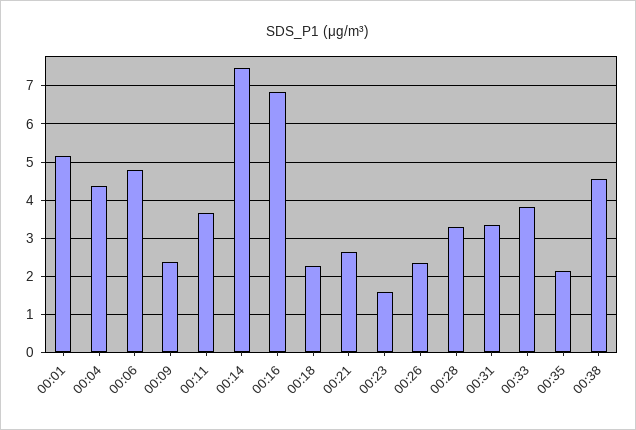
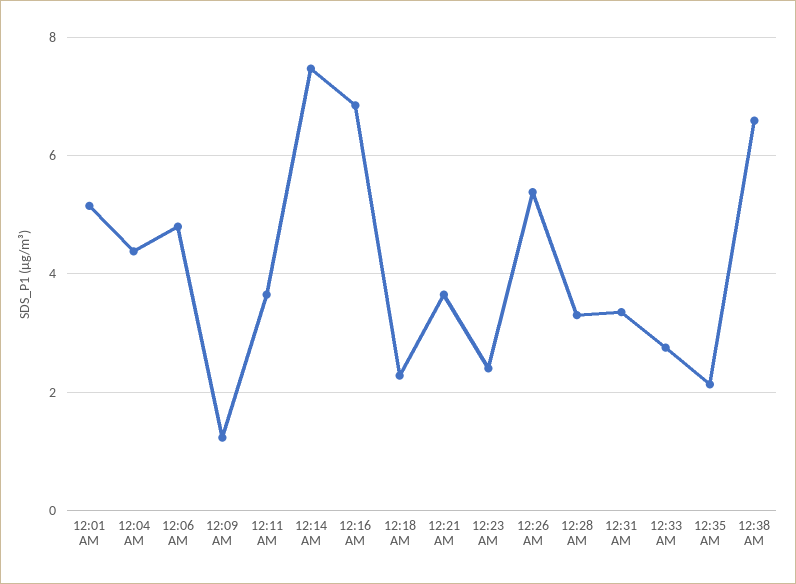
  {
    "00:01": 5.2,
    "00:04": 4.4,
    "00:06": 4.8,
-   "00:09": 2.4,
+   "00:09": 1.2,
    "00:11": 3.6,
    "00:14": 7.4,
    "00:16": 6.8,
    "00:18": 2.2,
-   "00:21": 2.6,
+   "00:21": 3.6,
-   "00:23": 1.6,
+   "00:23": 2.4,
-   "00:26": 2.4,
+   "00:26": 5.4,
    "00:28": 3.4,
    "00:31": 3.4,
-   "00:33": 3.8,
+   "00:33": 2.8,
    "00:35": 2.2,
-   "00:38": 4.6
+   "00:38": 6.6
  }

